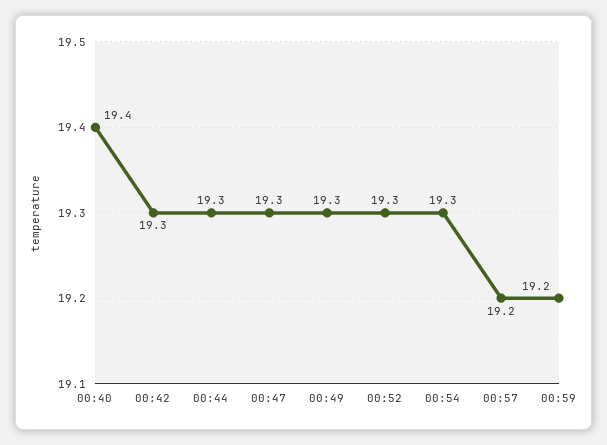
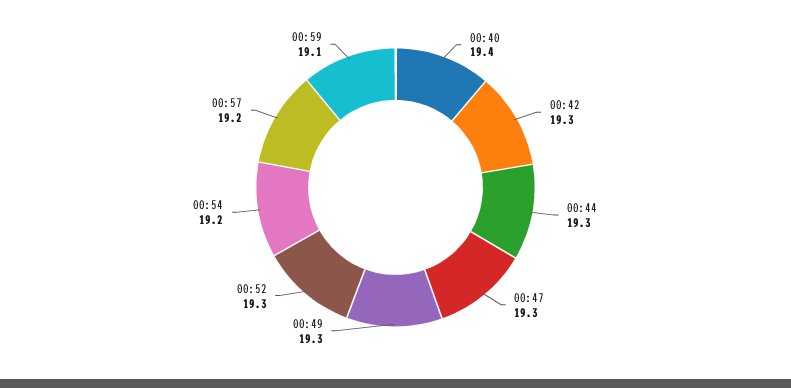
  {
    "00:40": 19.4,
    "00:42": 19.3,
    "00:44": 19.3,
    "00:47": 19.3,
    "00:49": 19.3,
    "00:52": 19.3,
-   "00:54": 19.3,
+   "00:54": 19.2,
    "00:57": 19.2,
-   "00:59": 19.2
+   "00:59": 19.1
  }

